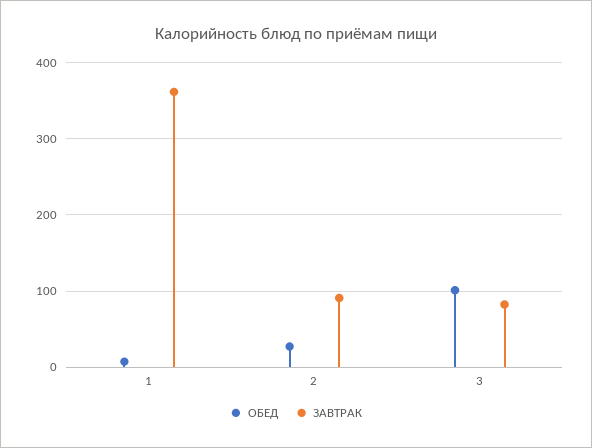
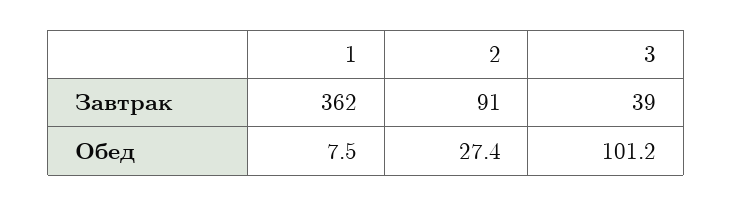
  {
    "ОБЕД": {
      "1": 7.5,
      "2": 27.4,
      "3": 101.2
    },
    "ЗАВТРАК": {
      "1": 362,
      "2": 91,
-     "3": 80
+     "3": 39
    }
  }

